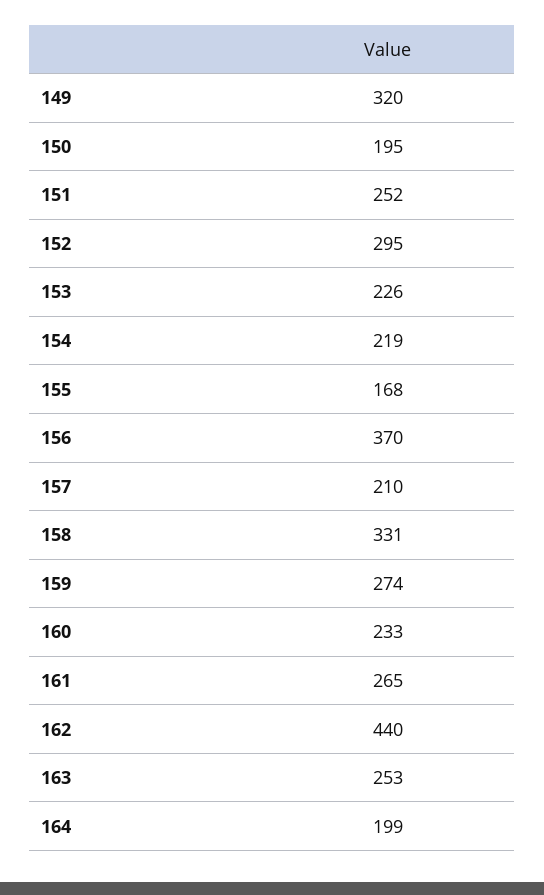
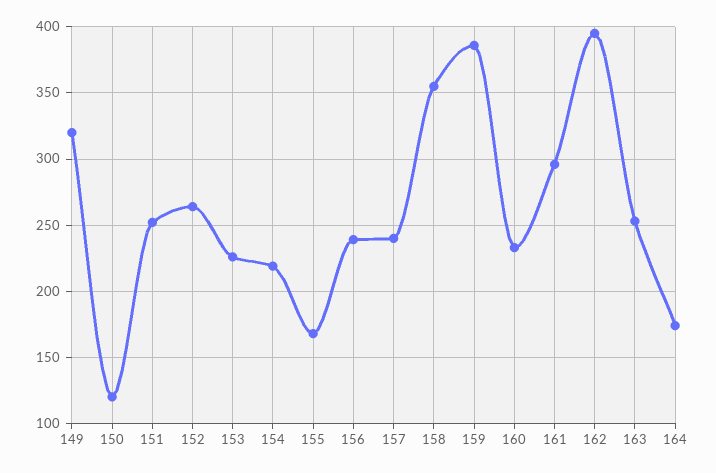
  {
    "149": 320,
-   "150": 195,
+   "150": 120,
    "151": 252,
-   "152": 295,
+   "152": 265,
    "153": 226,
    "154": 219,
    "155": 168,
-   "156": 370,
+   "156": 240,
-   "157": 210,
+   "157": 240,
-   "158": 331,
+   "158": 355,
-   "159": 274,
+   "159": 385,
    "160": 233,
-   "161": 265,
+   "161": 295,
-   "162": 440,
+   "162": 395,
    "163": 253,
-   "164": 199
+   "164": 175
  }

